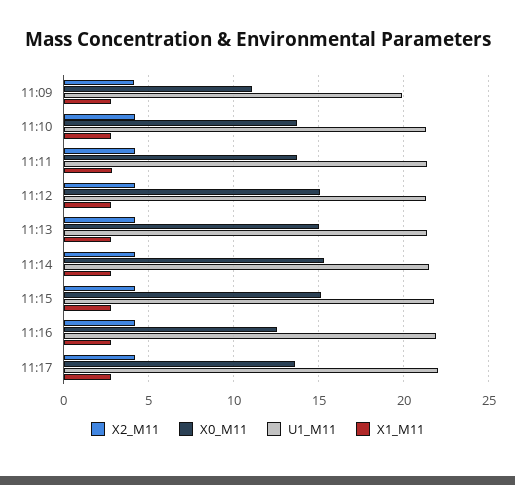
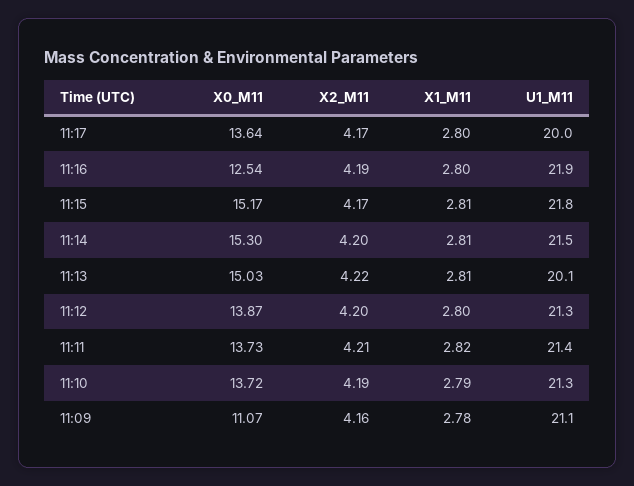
  {
    "X2_M11": {
      "11:09": 4.16,
      "11:10": 4.19,
      "11:11": 4.21,
      "11:12": 4.2,
      "11:13": 4.22,
      "11:14": 4.2,
      "11:15": 4.17,
      "11:16": 4.19,
      "11:17": 4.17
    },
    "X0_M11": {
      "11:09": 11.07,
      "11:10": 13.72,
      "11:11": 13.73,
-     "11:12": 15,
+     "11:12": 13.87,
      "11:13": 15.03,
      "11:14": 15.3,
      "11:15": 15.17,
      "11:16": 12.54,
      "11:17": 13.64
    },
    "U1_M11": {
-     "11:09": 20,
+     "11:09": 21.1,
      "11:10": 21.3,
      "11:11": 21.4,
      "11:12": 21.3,
-     "11:13": 21.5,
+     "11:13": 20.1,
      "11:14": 21.5,
      "11:15": 21.8,
      "11:16": 21.9,
-     "11:17": 22
+     "11:17": 20
    },
    "X1_M11": {
      "11:09": 2.78,
      "11:10": 2.79,
      "11:11": 2.82,
      "11:12": 2.8,
      "11:13": 2.81,
      "11:14": 2.81,
      "11:15": 2.81,
      "11:16": 2.8,
      "11:17": 2.8
    }
  }

